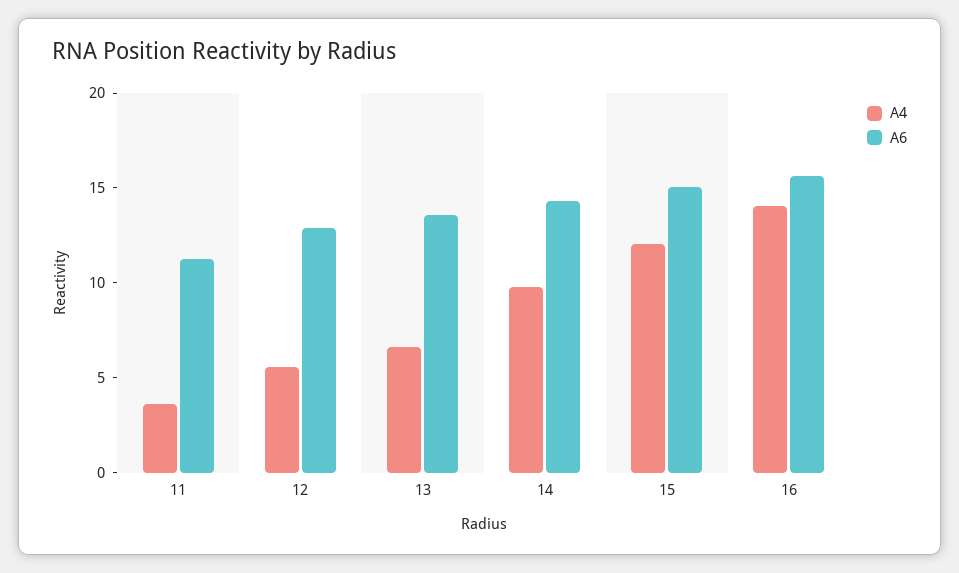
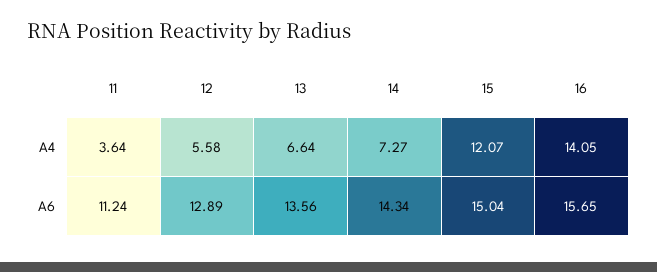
  {
    "A4": {
      "11": 3.64,
      "12": 5.58,
      "13": 6.64,
-     "14": 10,
+     "14": 7.27,
      "15": 12.07,
      "16": 14.05
    },
    "A6": {
      "11": 11.24,
      "12": 12.89,
      "13": 13.56,
      "14": 14.34,
      "15": 15.04,
      "16": 15.65
    }
  }

